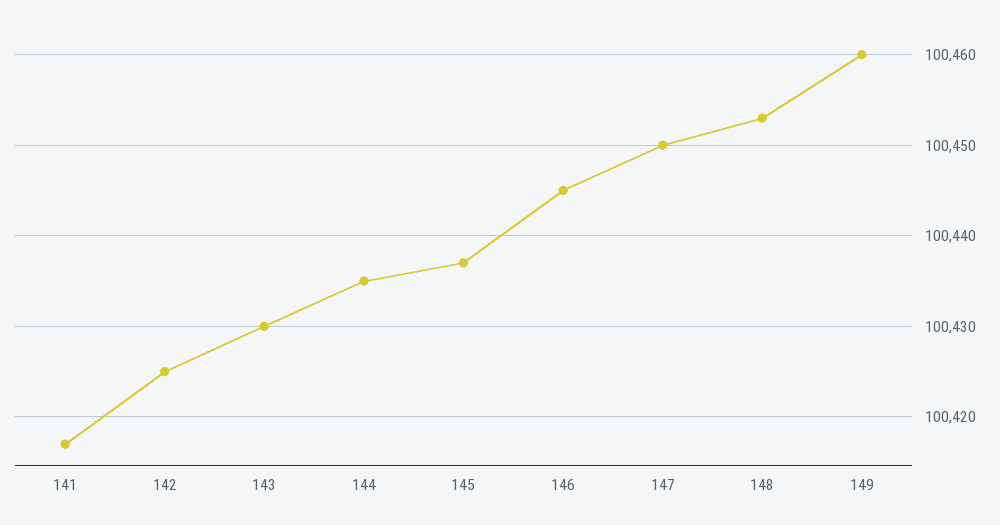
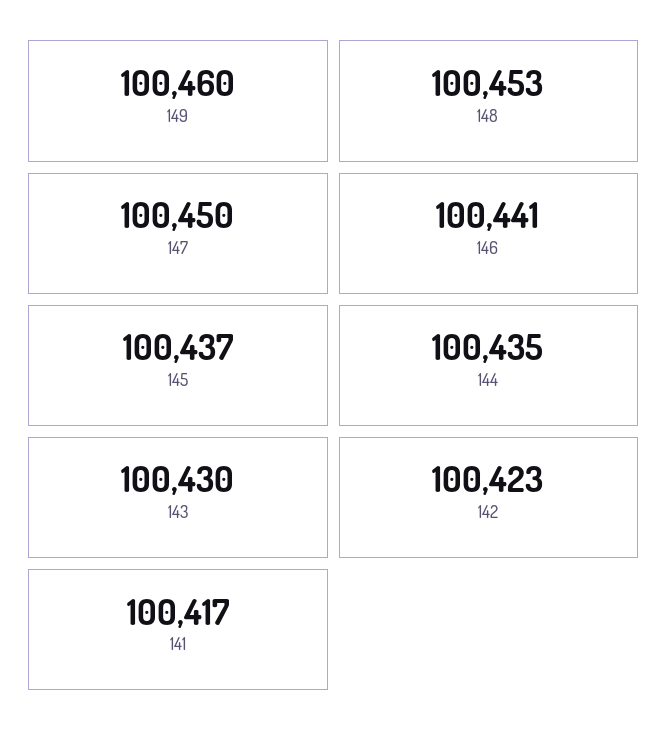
  {
    "141": 100417,
-   "142": 100425,
+   "142": 100423,
    "143": 100430,
    "144": 100435,
    "145": 100437,
-   "146": 100445,
+   "146": 100441,
    "147": 100450,
    "148": 100453,
    "149": 100460
  }

